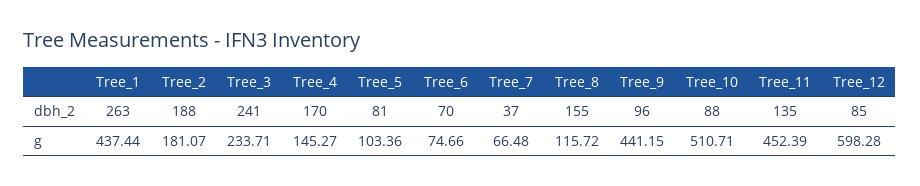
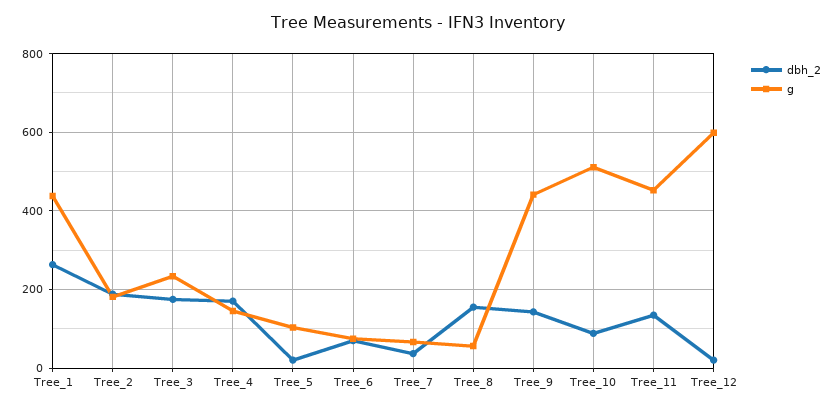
  {
    "dbh_2": {
      "Tree_1": 263,
      "Tree_2": 188,
-     "Tree_3": 241,
+     "Tree_3": 180,
      "Tree_4": 170,
-     "Tree_5": 81,
+     "Tree_5": 20,
      "Tree_6": 70,
      "Tree_7": 37,
      "Tree_8": 155,
-     "Tree_9": 96,
+     "Tree_9": 140,
      "Tree_10": 88,
      "Tree_11": 135,
-     "Tree_12": 85
+     "Tree_12": 20
    },
    "g": {
      "Tree_1": 437.44,
      "Tree_2": 181.07,
      "Tree_3": 233.71,
      "Tree_4": 145.27,
      "Tree_5": 103.36,
      "Tree_6": 74.66,
      "Tree_7": 66.48,
-     "Tree_8": 115.72,
+     "Tree_8": 60,
      "Tree_9": 441.15,
      "Tree_10": 510.71,
      "Tree_11": 452.39,
      "Tree_12": 598.28
    }
  }

